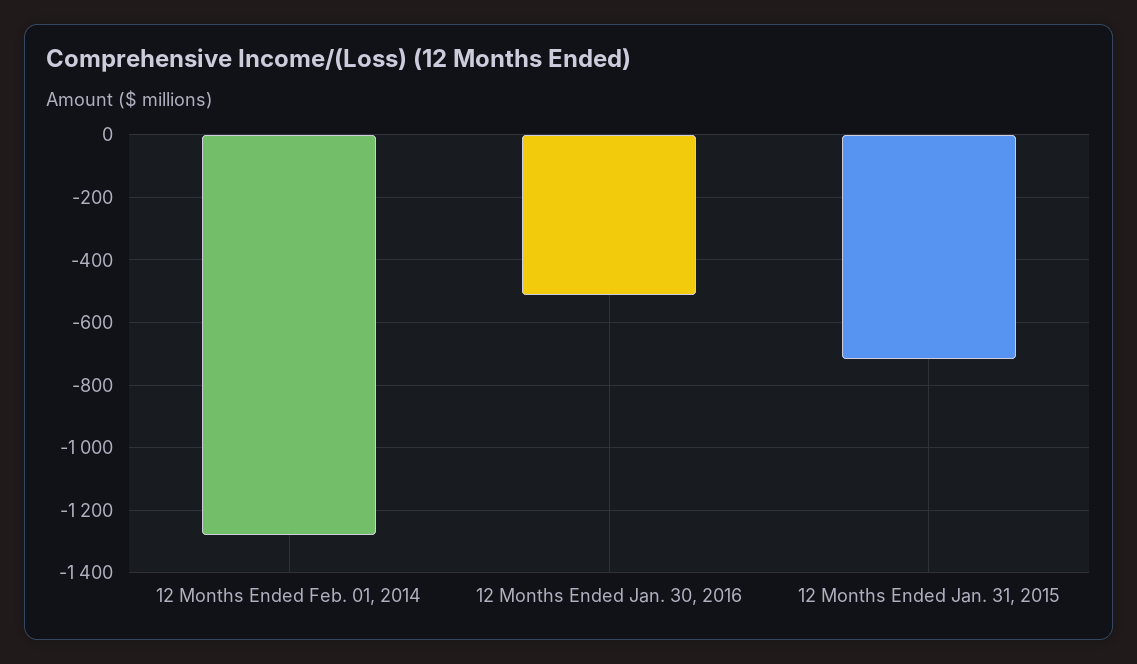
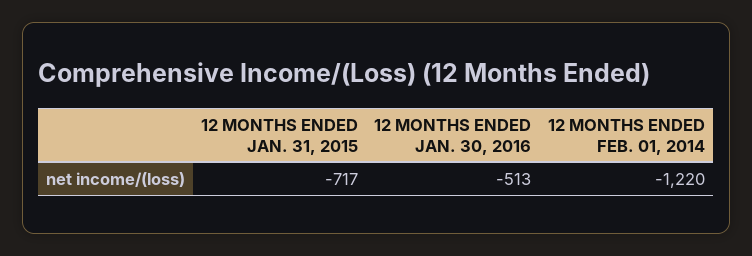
  {
-   "12 Months Ended Feb. 01, 2014": -1280,
+   "12 Months Ended Feb. 01, 2014": -1220,
    "12 Months Ended Jan. 30, 2016": -513,
    "12 Months Ended Jan. 31, 2015": -717
  }

